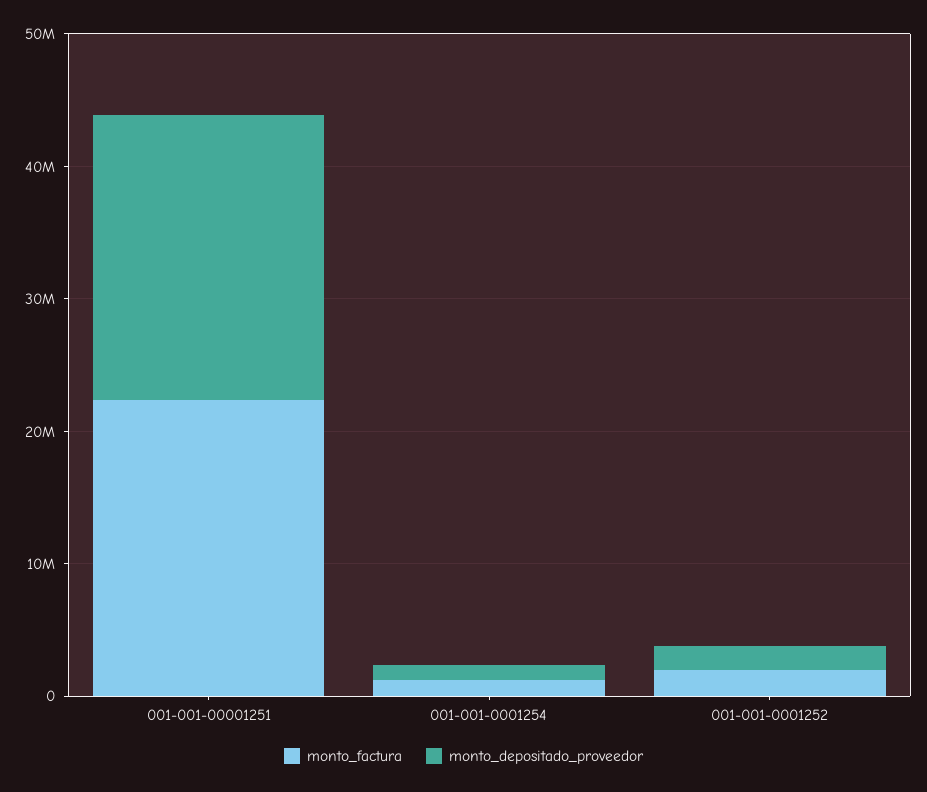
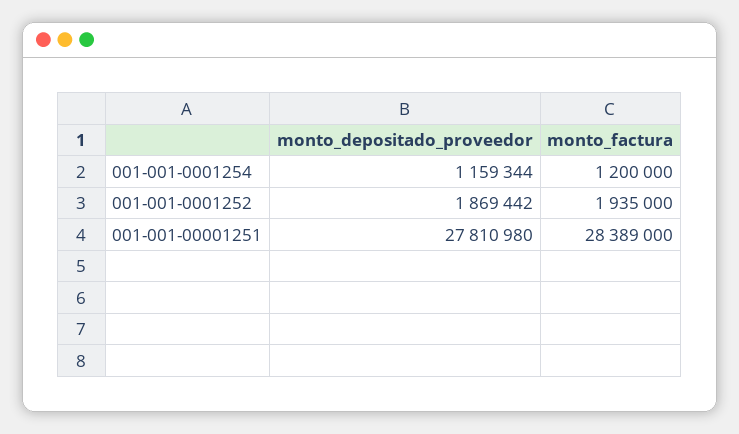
  {
    "monto_factura": {
-     "001-001-00001251": 22000000,
+     "001-001-00001251": 28389000,
      "001-001-0001254": 1200000,
      "001-001-0001252": 1935000
    },
    "monto_depositado_proveedor": {
-     "001-001-00001251": 22000000,
+     "001-001-00001251": 27810980,
      "001-001-0001254": 1159344,
      "001-001-0001252": 1869442
    }
  }

